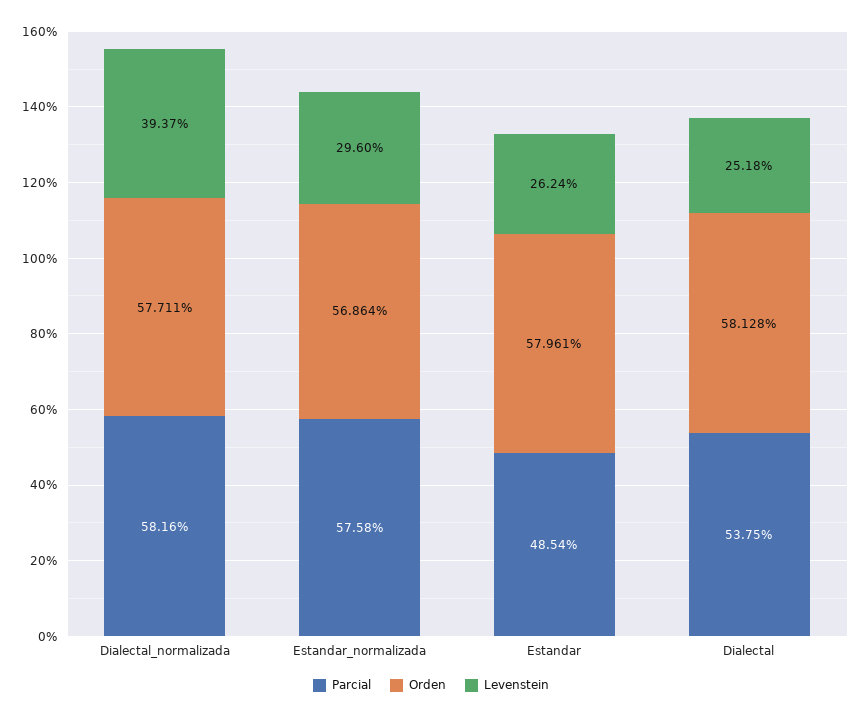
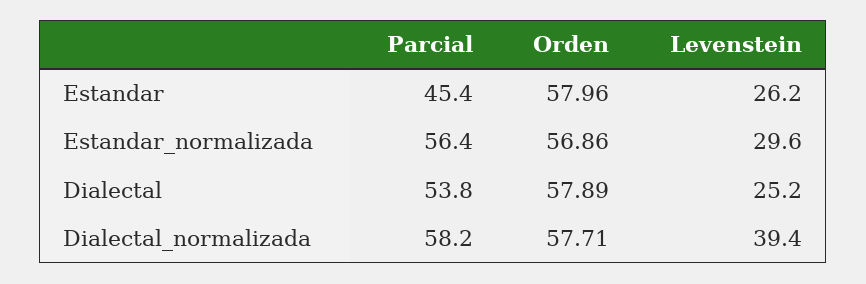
  {
    "Parcial": {
      "Dialectal_normalizada": 58.16,
-     "Estandar_normalizada": 57.58,
+     "Estandar_normalizada": 56.4,
-     "Estandar": 48.54,
+     "Estandar": 45.4,
      "Dialectal": 53.75
    },
    "Orden": {
      "Dialectal_normalizada": 57.711,
      "Estandar_normalizada": 56.864,
      "Estandar": 57.961,
-     "Dialectal": 58.128
+     "Dialectal": 57.89
    },
    "Levenstein": {
      "Dialectal_normalizada": 39.37,
      "Estandar_normalizada": 29.6,
      "Estandar": 26.24,
      "Dialectal": 25.18
    }
  }

